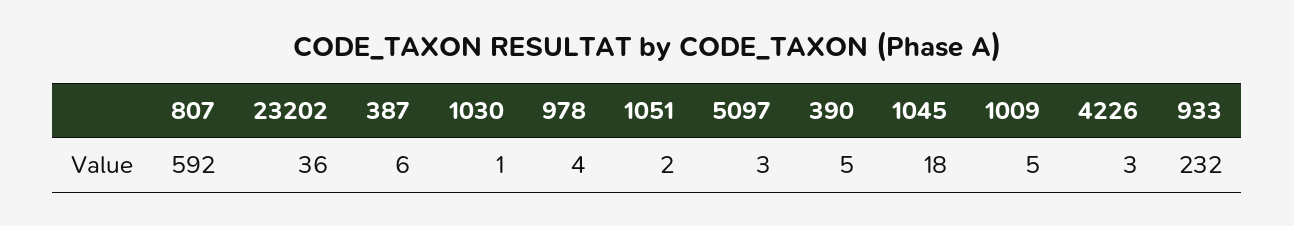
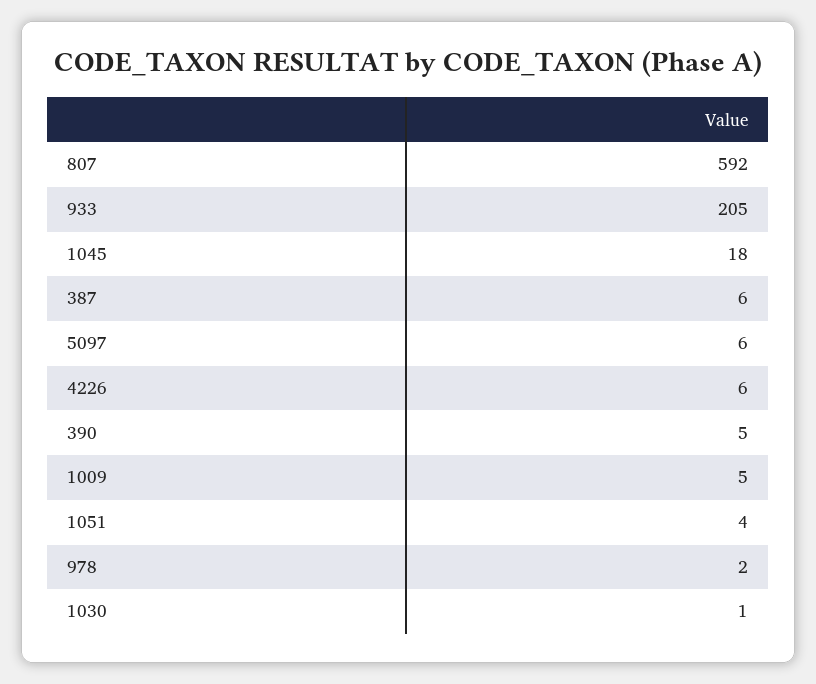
  {
    "807": 592,
-   "23202": 36,
    "387": 6,
    "1030": 1,
-   "978": 4,
+   "978": 2,
-   "1051": 2,
+   "1051": 4,
-   "5097": 3,
+   "5097": 6,
    "390": 5,
    "1045": 18,
    "1009": 5,
-   "4226": 3,
+   "4226": 6,
-   "933": 232
+   "933": 205
  }

